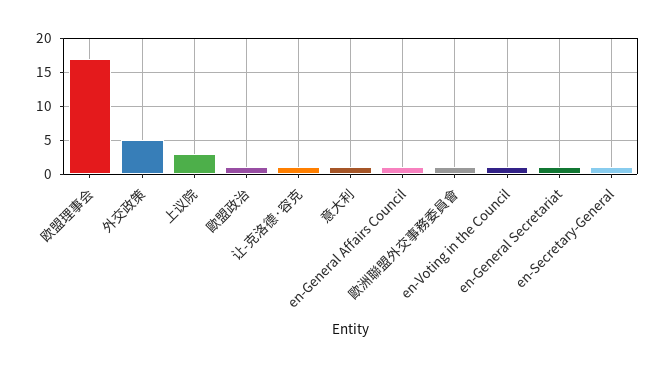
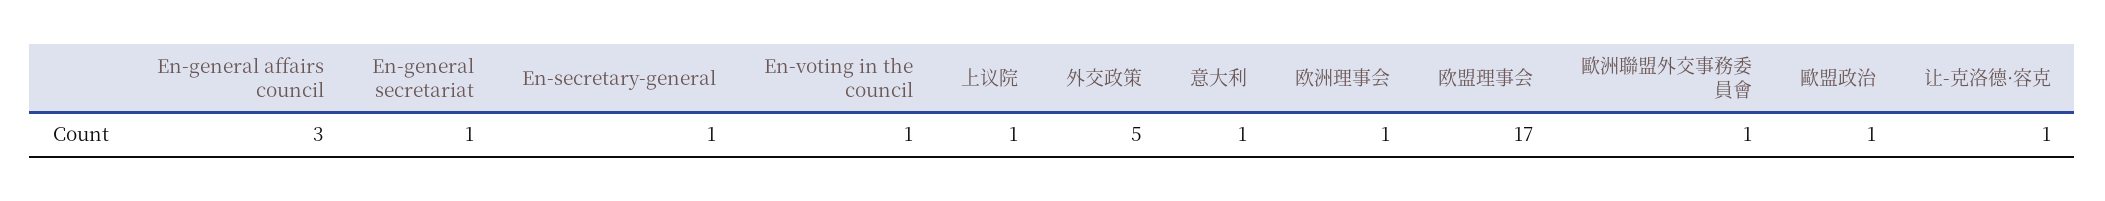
  {
    "欧盟理事会": 17,
    "外交政策": 5,
-   "上议院": 3,
+   "上议院": 1,
    "歐盟政治": 1,
    "让-克洛德·容克": 1,
    "意大利": 1,
-   "en-General Affairs Council": 1,
+   "en-General Affairs Council": 3,
    "歐洲聯盟外交事務委員會": 1,
    "en-Voting in the Council": 1,
    "en-General Secretariat": 1,
-   "en-Secretary-General": 1
+   "en-Secretary-General": 1,
+   "欧洲理事会": 1
  }

